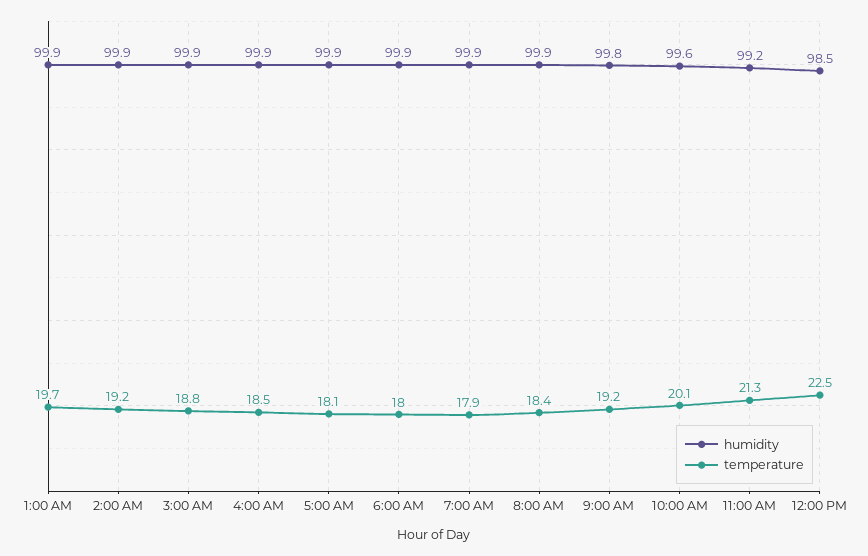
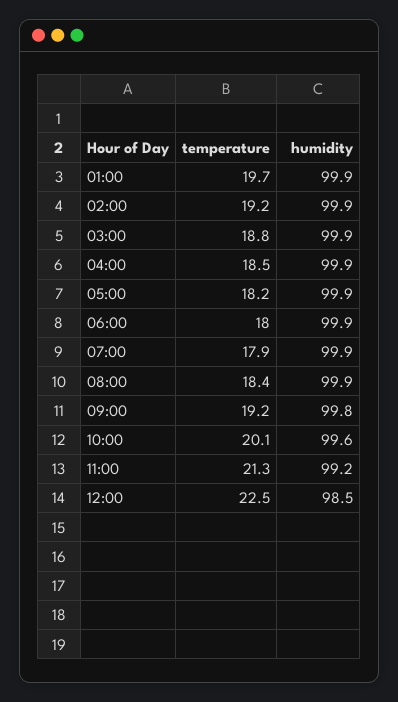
  {
    "humidity": {
      "1:00 AM": 99.9,
      "2:00 AM": 99.9,
      "3:00 AM": 99.9,
      "4:00 AM": 99.9,
      "5:00 AM": 99.9,
      "6:00 AM": 99.9,
      "7:00 AM": 99.9,
      "8:00 AM": 99.9,
      "9:00 AM": 99.8,
      "10:00 AM": 99.6,
      "11:00 AM": 99.2,
      "12:00 PM": 98.5
    },
    "temperature": {
      "1:00 AM": 19.7,
      "2:00 AM": 19.2,
      "3:00 AM": 18.8,
      "4:00 AM": 18.5,
-     "5:00 AM": 18.1,
+     "5:00 AM": 18.2,
      "6:00 AM": 18,
      "7:00 AM": 17.9,
      "8:00 AM": 18.4,
      "9:00 AM": 19.2,
      "10:00 AM": 20.1,
      "11:00 AM": 21.3,
      "12:00 PM": 22.5
    }
  }

